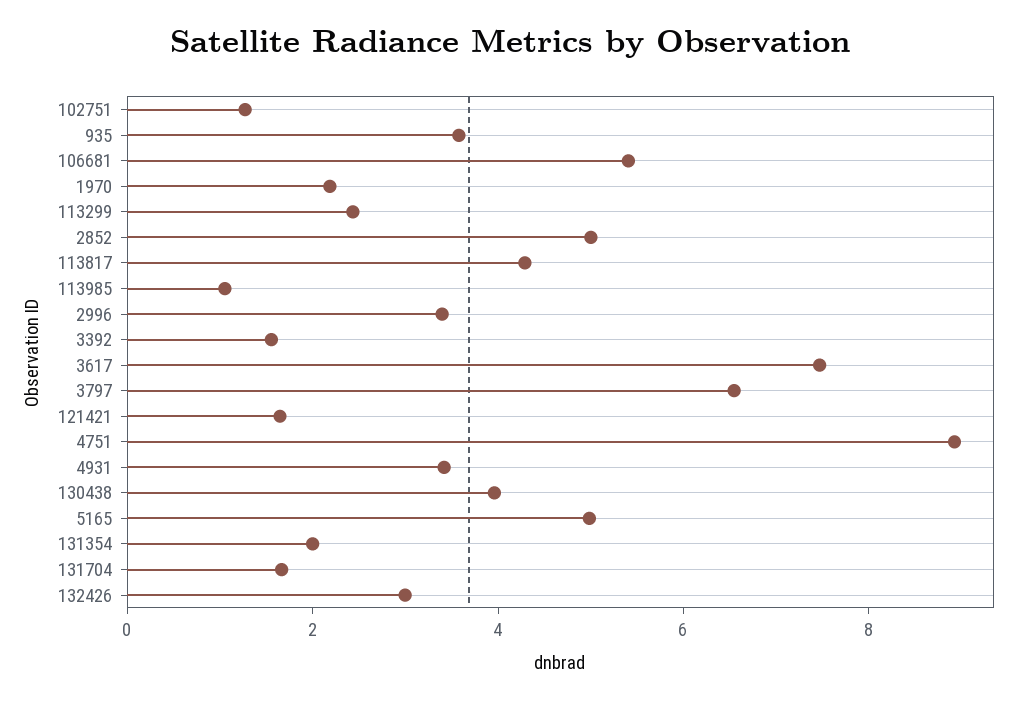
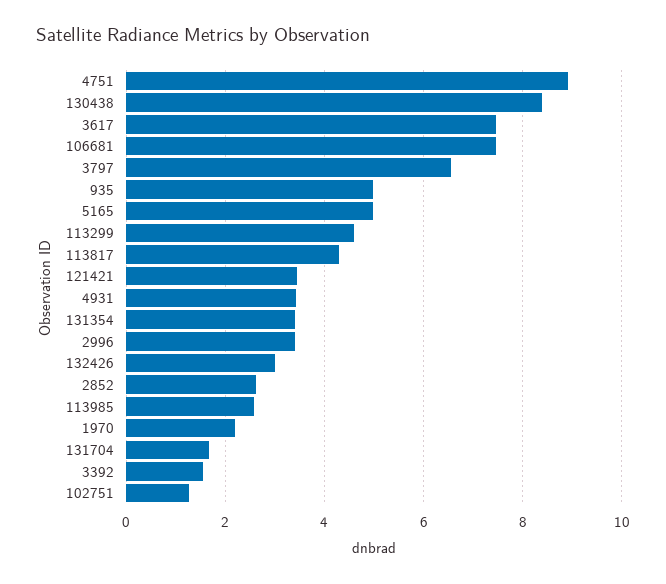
  {
    "102751": 1.2,
-   "935": 3.5,
+   "935": 5,
-   "106681": 5.5,
+   "106681": 7.4,
    "1970": 2.2,
-   "113299": 2.5,
+   "113299": 4.6,
-   "2852": 5,
+   "2852": 2.6,
    "113817": 4.2,
-   "113985": 1,
+   "113985": 2.6,
    "2996": 3.4,
    "3392": 1.6,
    "3617": 7.4,
    "3797": 6.6,
-   "121421": 1.5,
+   "121421": 3.4,
    "4751": 9,
    "4931": 3.4,
-   "130438": 4,
+   "130438": 8.4,
    "5165": 5,
-   "131354": 2,
+   "131354": 3.4,
    "131704": 1.6,
    "132426": 3
  }

